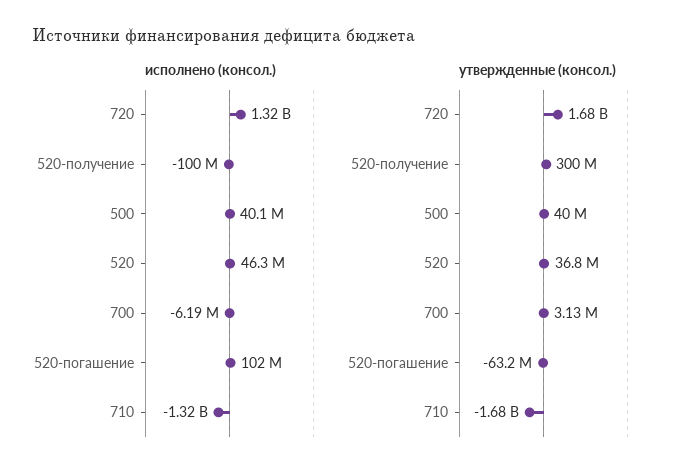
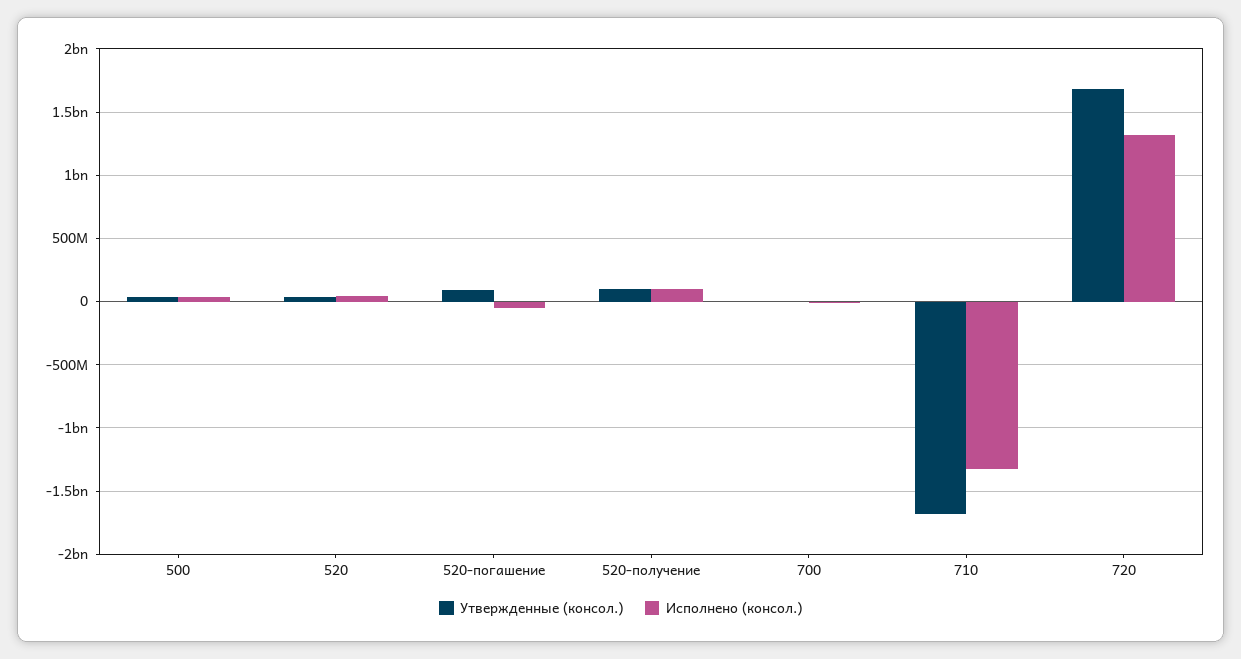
  {
    "исполнено (консол.)": {
      "720": 1320000000,
-     "520-получение": -100000000,
+     "520-получение": 100000000,
      "500": 40100000,
      "520": 46300000,
      "700": -6190000,
-     "520-погашение": 102000000,
+     "520-погашение": -50000000,
      "710": -1320000000
    },
    "утвержденные (консол.)": {
      "720": 1680000000,
-     "520-получение": 300000000,
+     "520-получение": 100000000,
      "500": 40000000,
      "520": 36800000,
      "700": 3130000,
-     "520-погашение": -63200000,
+     "520-погашение": 100000000,
      "710": -1680000000
    }
  }

